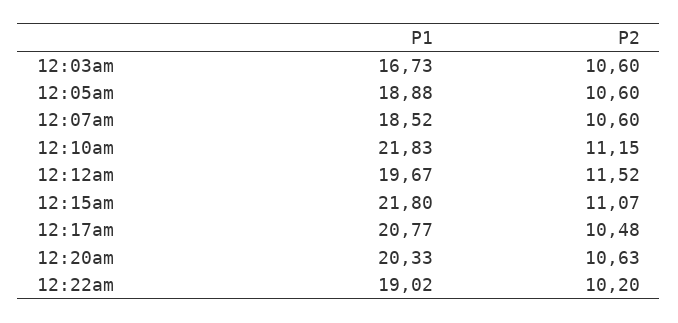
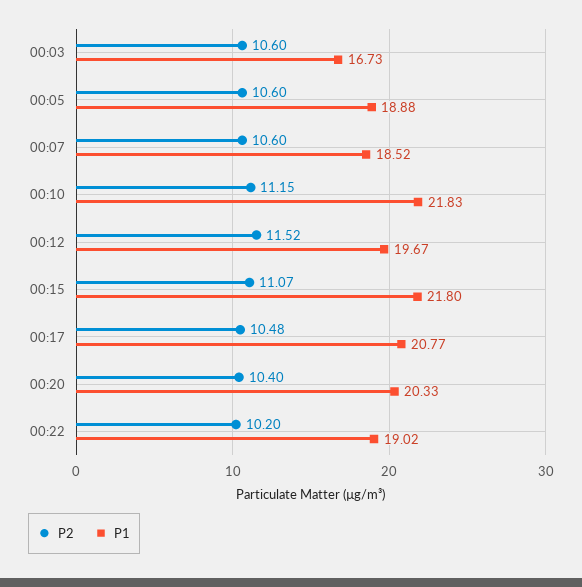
  {
    "P1": {
      "12:03am": 16.73,
      "12:05am": 18.88,
      "12:07am": 18.52,
      "12:10am": 21.83,
      "12:12am": 19.67,
      "12:15am": 21.8,
      "12:17am": 20.77,
      "12:20am": 20.33,
      "12:22am": 19.02
    },
    "P2": {
      "12:03am": 10.6,
      "12:05am": 10.6,
      "12:07am": 10.6,
      "12:10am": 11.15,
      "12:12am": 11.52,
      "12:15am": 11.07,
      "12:17am": 10.48,
-     "12:20am": 10.63,
+     "12:20am": 10.4,
      "12:22am": 10.2
    }
  }

